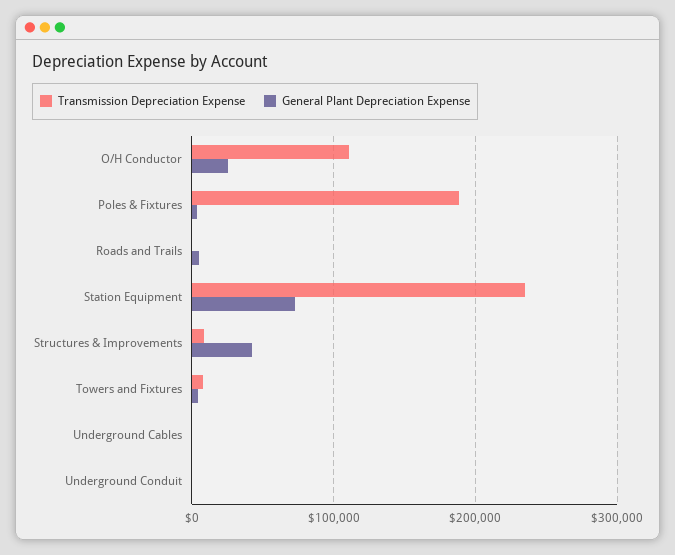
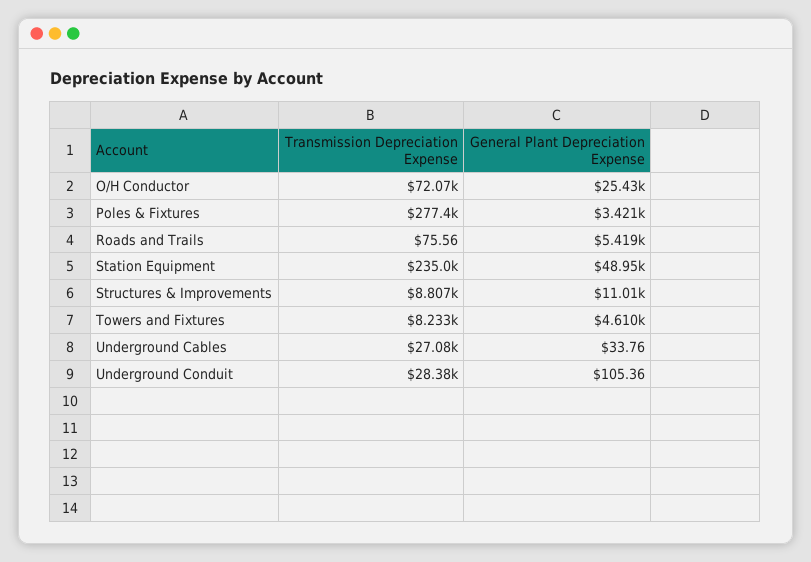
  {
    "Transmission Depreciation Expense": {
-     "O/H Conductor": 110000,
+     "O/H Conductor": 72070,
-     "Poles & Fixtures": 190000,
+     "Poles & Fixtures": 277400,
      "Roads and Trails": 75.56,
      "Station Equipment": 235000,
      "Structures & Improvements": 8807,
      "Towers and Fixtures": 8233,
-     "Underground Cables": 0,
+     "Underground Cables": 27080,
-     "Underground Conduit": 0
+     "Underground Conduit": 28380
    },
    "General Plant Depreciation Expense": {
      "O/H Conductor": 25430,
      "Poles & Fixtures": 3421,
      "Roads and Trails": 5419,
-     "Station Equipment": 70000,
+     "Station Equipment": 48950,
-     "Structures & Improvements": 40000,
+     "Structures & Improvements": 11010,
      "Towers and Fixtures": 4610,
      "Underground Cables": 33.76,
      "Underground Conduit": 105.36
    }
  }

